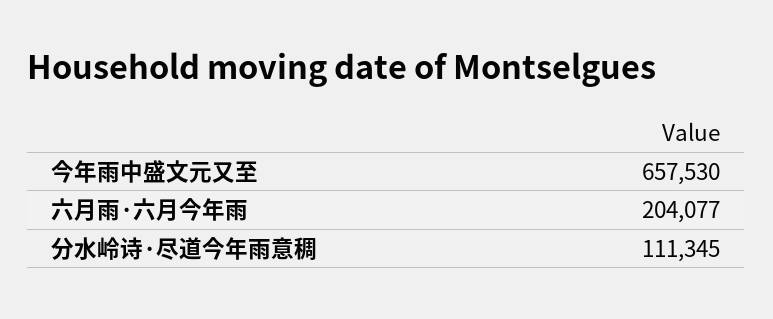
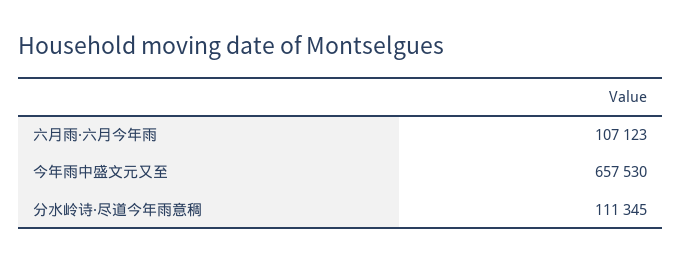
  {
    "今年雨中盛文元又至": 657530,
-   "六月雨·六月今年雨": 204077,
+   "六月雨·六月今年雨": 107123,
    "分水岭诗·尽道今年雨意稠": 111345
  }

